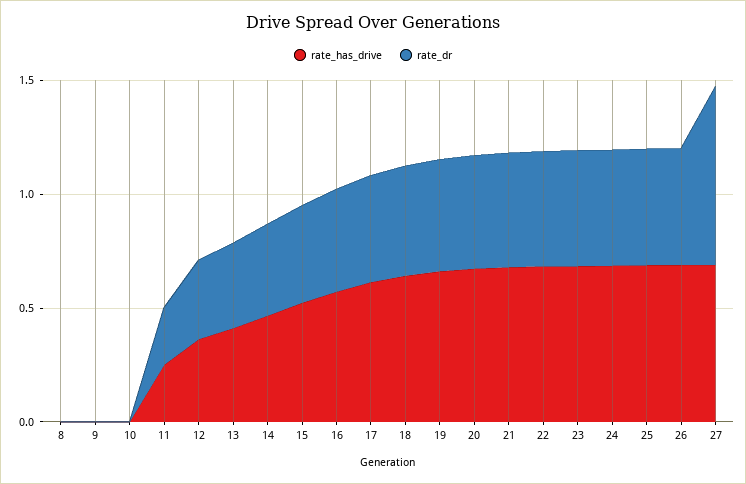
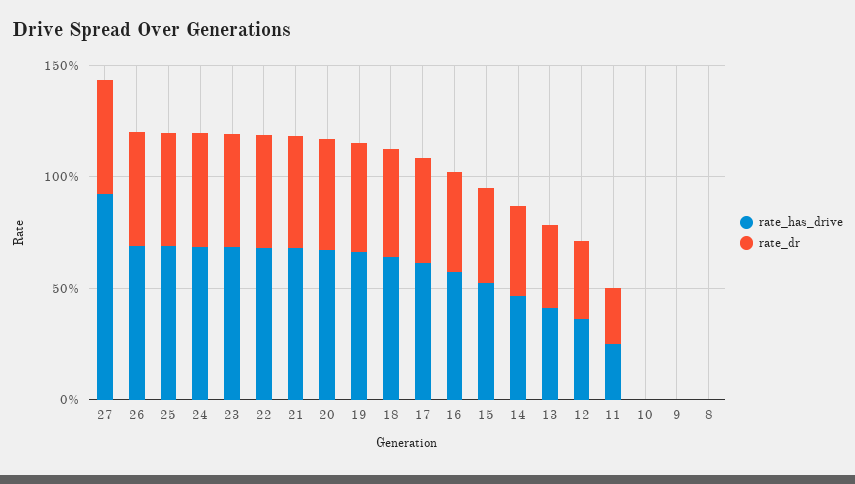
  {
    "rate_has_drive": {
      "8": 0,
      "9": 0,
      "10": 0,
      "11": 0.3,
      "12": 0.4,
      "13": 0.4,
      "14": 0.5,
      "15": 0.5,
      "16": 0.6,
      "17": 0.6,
      "18": 0.6,
      "19": 0.7,
      "20": 0.7,
      "21": 0.7,
      "22": 0.7,
      "23": 0.7,
      "24": 0.7,
      "25": 0.7,
      "26": 0.7,
-     "27": 0.7
+     "27": 0.9
    },
    "rate_dr": {
      "8": 0,
      "9": 0,
      "10": 0,
      "11": 0.3,
      "12": 0.3,
      "13": 0.4,
      "14": 0.4,
      "15": 0.4,
      "16": 0.5,
      "17": 0.5,
      "18": 0.5,
      "19": 0.5,
      "20": 0.5,
      "21": 0.5,
      "22": 0.5,
      "23": 0.5,
      "24": 0.5,
      "25": 0.5,
      "26": 0.5,
-     "27": 0.8
+     "27": 0.5
    }
  }

